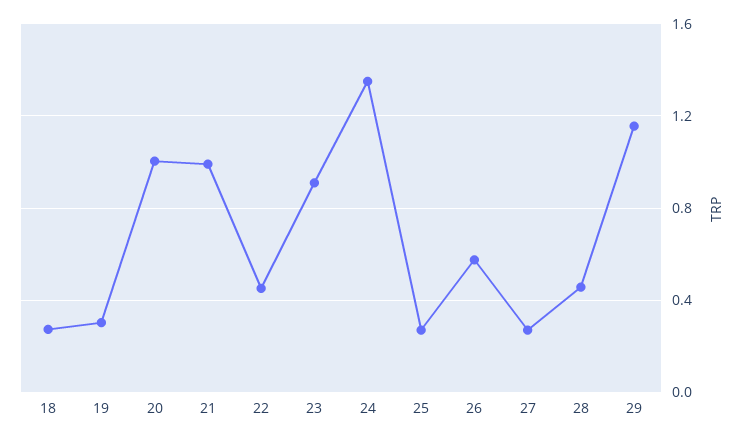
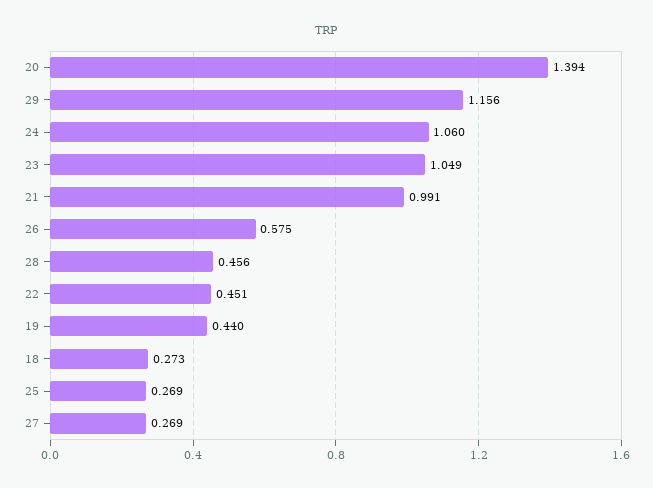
  {
    "18": 0.273,
-   "19": 0.3,
+   "19": 0.44,
-   "20": 1,
+   "20": 1.394,
    "21": 0.991,
    "22": 0.451,
-   "23": 0.9,
+   "23": 1.049,
-   "24": 1.35,
+   "24": 1.06,
    "25": 0.269,
    "26": 0.575,
    "27": 0.269,
    "28": 0.456,
    "29": 1.156
  }

